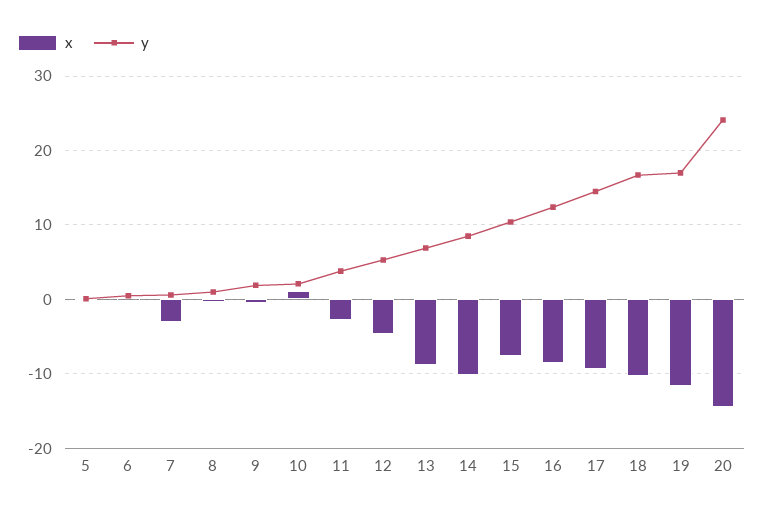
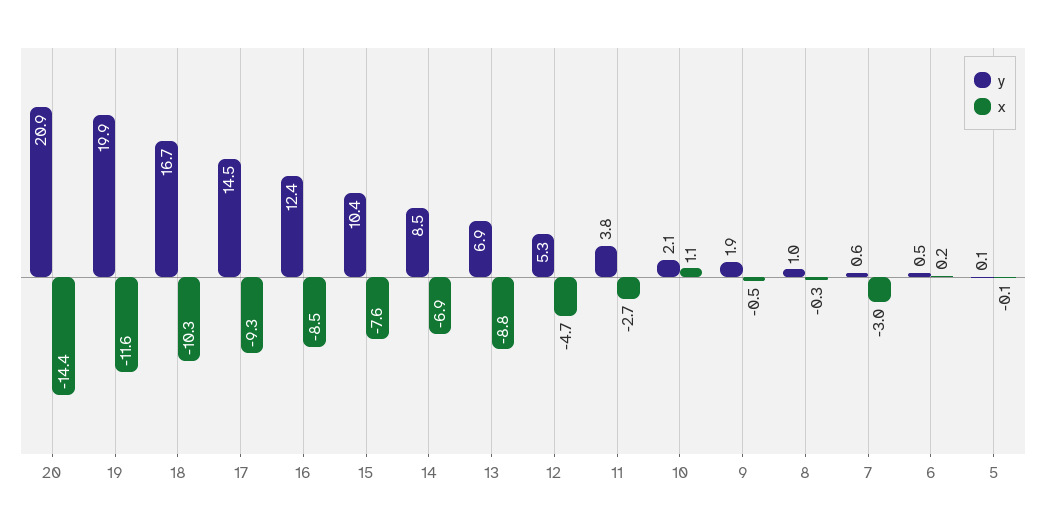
  {
    "x": {
      "5": -0.1,
      "6": 0.2,
      "7": -3,
      "8": -0.3,
      "9": -0.5,
      "10": 1.1,
      "11": -2.7,
      "12": -4.7,
      "13": -8.8,
-     "14": -10,
+     "14": -6.9,
      "15": -7.6,
      "16": -8.5,
      "17": -9.3,
      "18": -10.3,
      "19": -11.6,
      "20": -14.4
    },
    "y": {
      "5": 0.1,
      "6": 0.5,
      "7": 0.6,
      "8": 1,
      "9": 1.9,
      "10": 2.1,
      "11": 3.8,
      "12": 5.3,
      "13": 6.9,
      "14": 8.5,
      "15": 10.4,
      "16": 12.4,
      "17": 14.5,
      "18": 16.7,
-     "19": 17,
+     "19": 19.9,
-     "20": 24
+     "20": 20.9
    }
  }

